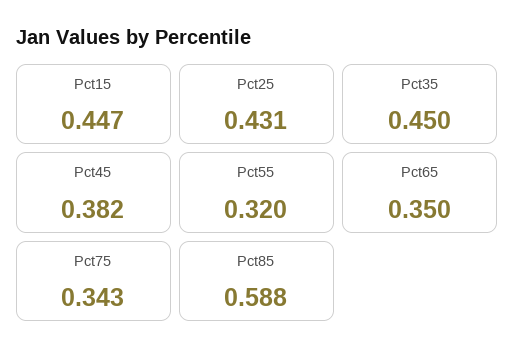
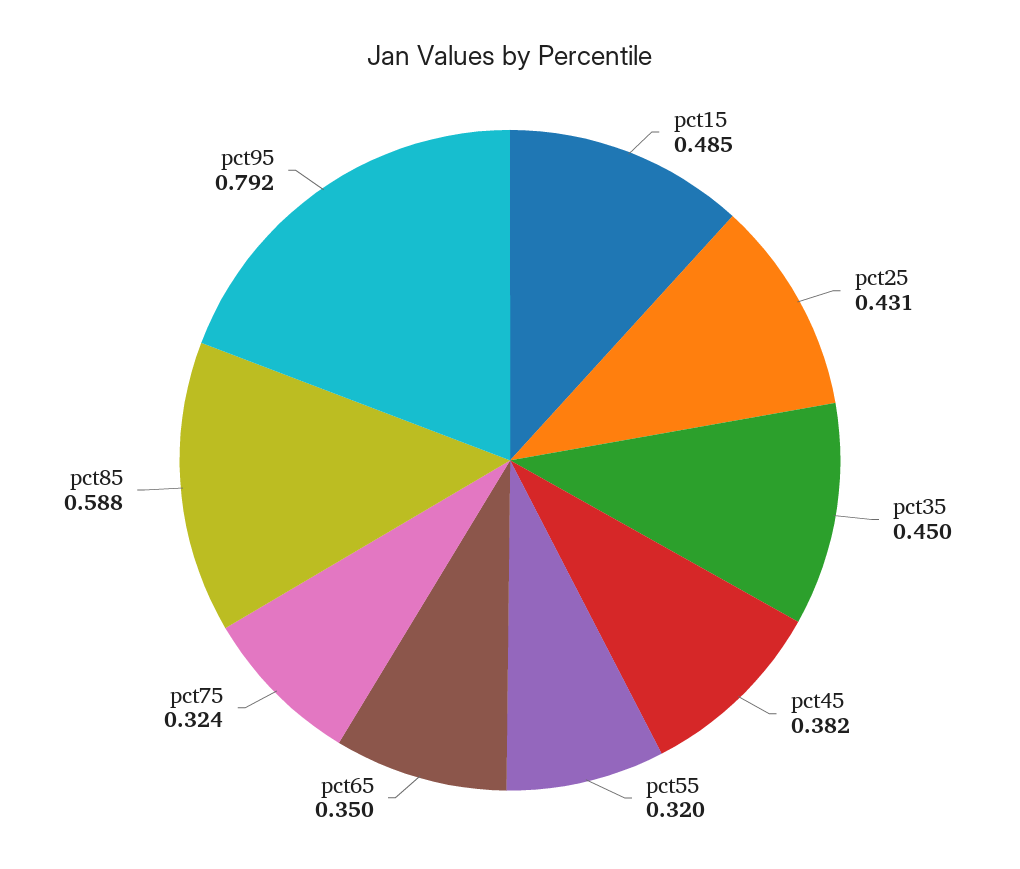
  {
-   "Pct15": 0.447,
+   "Pct15": 0.485,
    "Pct25": 0.431,
    "Pct35": 0.45,
    "Pct45": 0.382,
    "Pct55": 0.32,
    "Pct65": 0.35,
-   "Pct75": 0.343,
+   "Pct75": 0.324,
-   "Pct85": 0.588
+   "Pct85": 0.588,
+   "pct95": 0.792
  }

